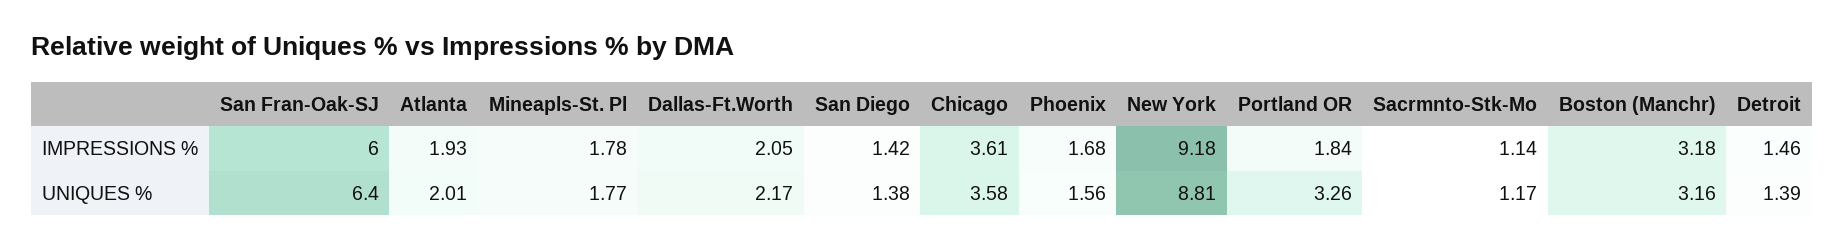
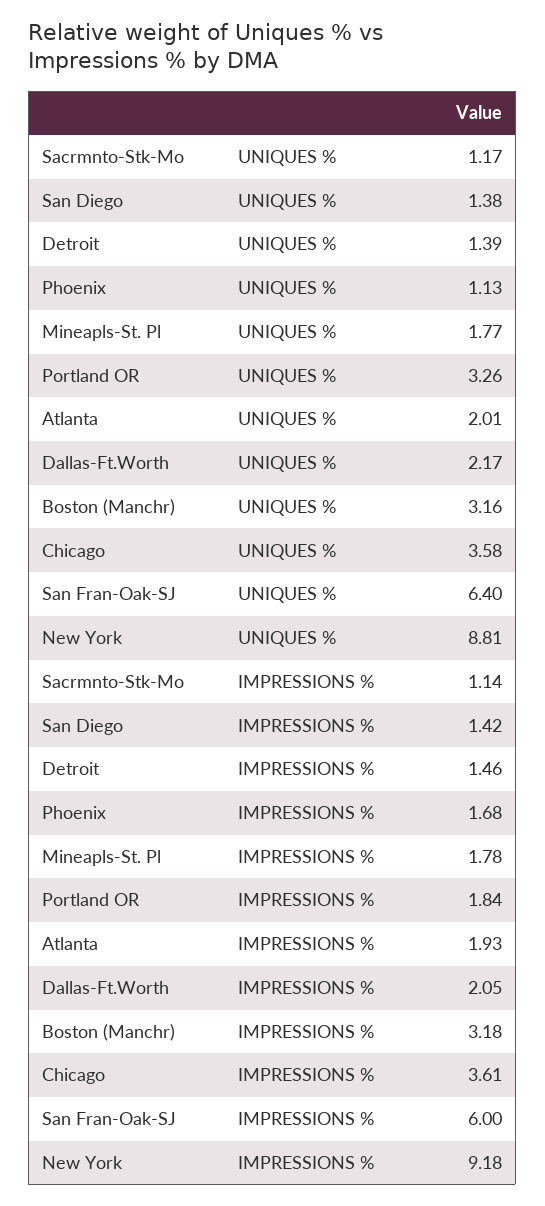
  {
    "San Fran-Oak-SJ": {
      "IMPRESSIONS %": 6,
      "UNIQUES %": 6.4
    },
    "Atlanta": {
      "IMPRESSIONS %": 1.93,
      "UNIQUES %": 2.01
    },
    "Mineapls-St. Pl": {
      "IMPRESSIONS %": 1.78,
      "UNIQUES %": 1.77
    },
    "Dallas-Ft.Worth": {
      "IMPRESSIONS %": 2.05,
      "UNIQUES %": 2.17
    },
    "San Diego": {
      "IMPRESSIONS %": 1.42,
      "UNIQUES %": 1.38
    },
    "Chicago": {
      "IMPRESSIONS %": 3.61,
      "UNIQUES %": 3.58
    },
    "Phoenix": {
      "IMPRESSIONS %": 1.68,
-     "UNIQUES %": 1.56
+     "UNIQUES %": 1.13
    },
    "New York": {
      "IMPRESSIONS %": 9.18,
      "UNIQUES %": 8.81
    },
    "Portland OR": {
      "IMPRESSIONS %": 1.84,
      "UNIQUES %": 3.26
    },
    "Sacrmnto-Stk-Mo": {
      "IMPRESSIONS %": 1.14,
      "UNIQUES %": 1.17
    },
    "Boston (Manchr)": {
      "IMPRESSIONS %": 3.18,
      "UNIQUES %": 3.16
    },
    "Detroit": {
      "IMPRESSIONS %": 1.46,
      "UNIQUES %": 1.39
    }
  }

